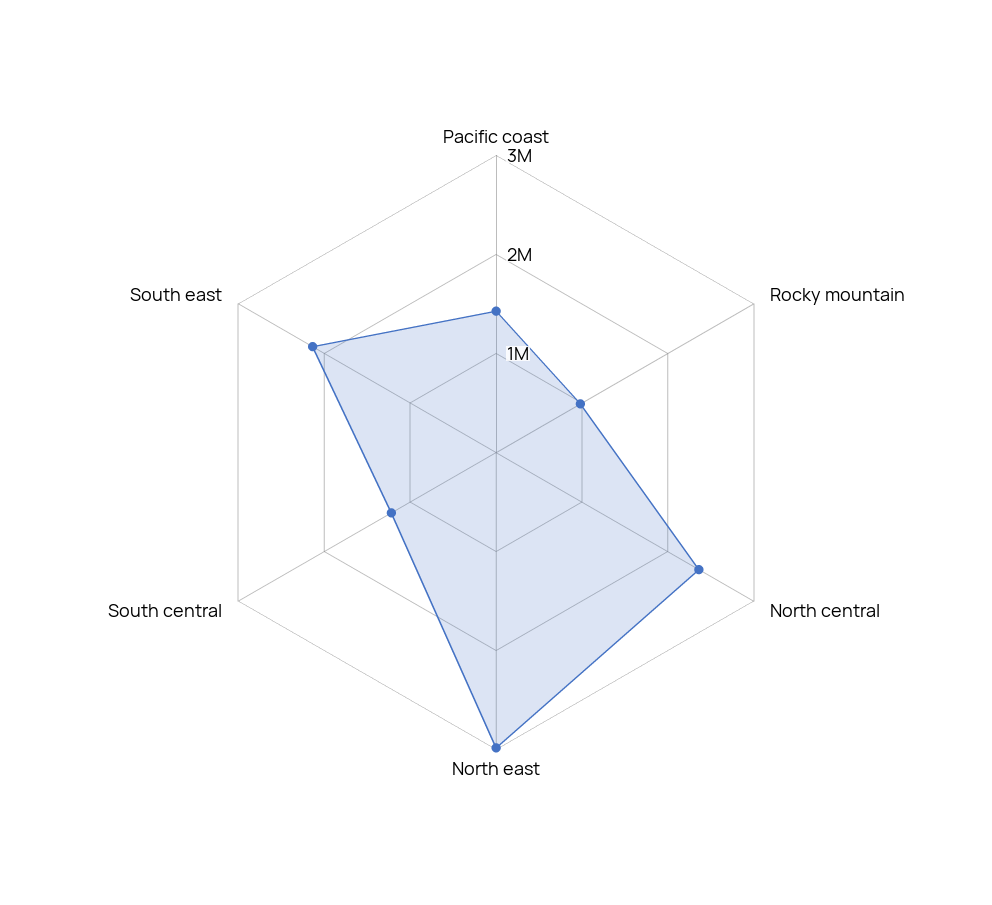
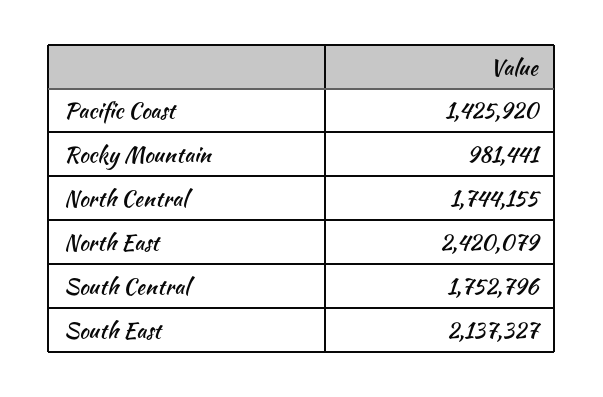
  {
    "Pacific coast": 1425920,
    "Rocky mountain": 981441,
-   "North central": 2400000,
+   "North central": 1744155,
-   "North east": 3000000,
+   "North east": 2420079,
-   "South central": 1200000,
+   "South central": 1752796,
    "South east": 2137327
  }

